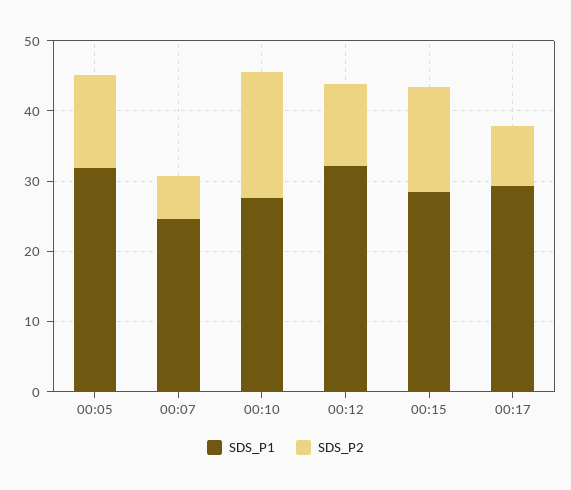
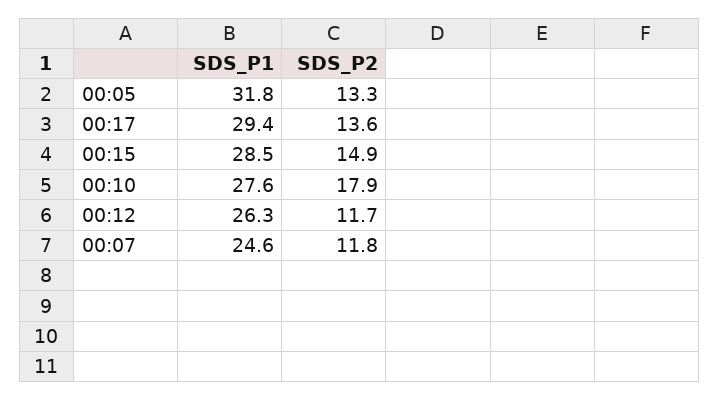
  {
    "SDS_P1": {
      "00:05": 31.8,
      "00:07": 24.6,
      "00:10": 27.6,
-     "00:12": 32,
+     "00:12": 26.3,
      "00:15": 28.5,
      "00:17": 29.4
    },
    "SDS_P2": {
      "00:05": 13.3,
-     "00:07": 6,
+     "00:07": 11.8,
      "00:10": 17.9,
      "00:12": 11.7,
      "00:15": 14.9,
-     "00:17": 8
+     "00:17": 13.6
    }
  }

